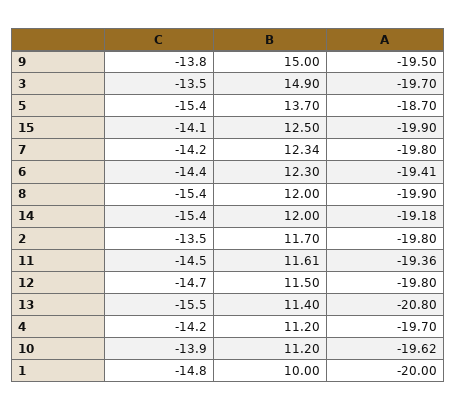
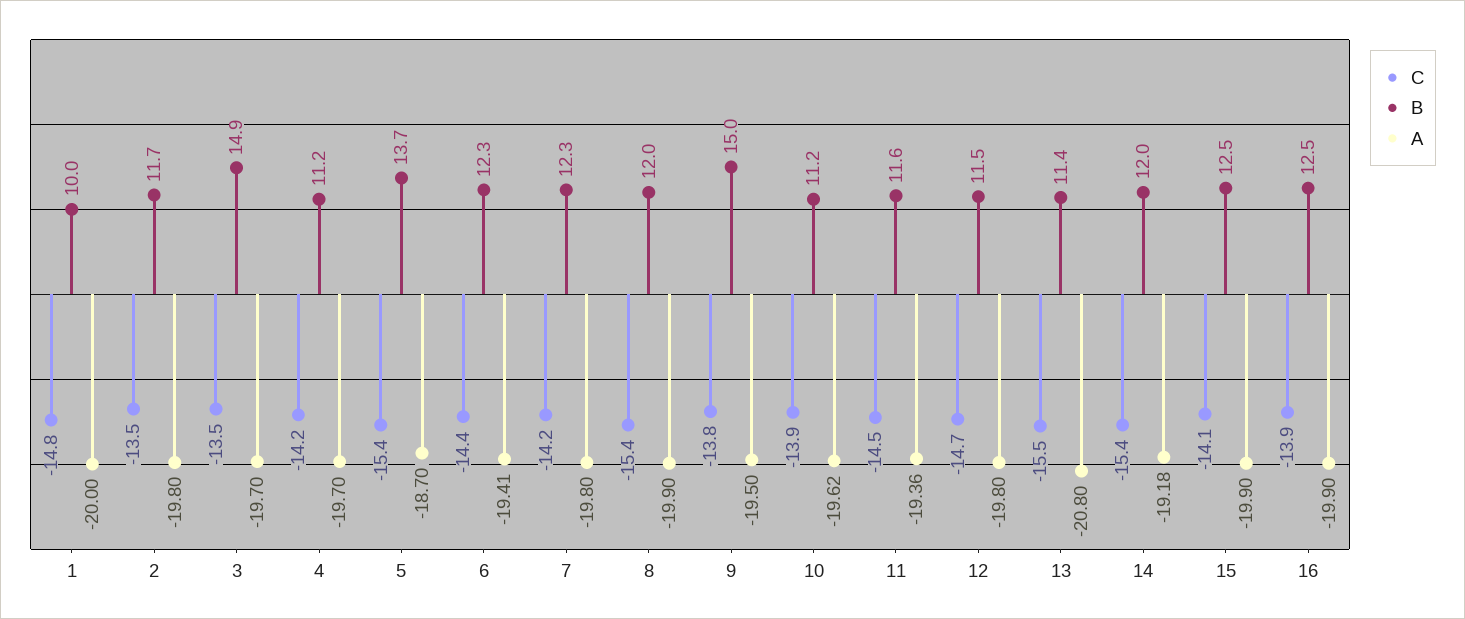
  {
    "C": {
      "9": -13.8,
      "3": -13.5,
      "5": -15.4,
      "15": -14.1,
      "7": -14.2,
      "6": -14.4,
      "8": -15.4,
      "14": -15.4,
      "2": -13.5,
      "11": -14.5,
      "12": -14.7,
      "13": -15.5,
      "4": -14.2,
      "10": -13.9,
-     "1": -14.8
+     "1": -14.8,
+     "16": -13.9
    },
    "B": {
      "9": 15,
      "3": 14.9,
      "5": 13.7,
      "15": 12.5,
      "7": 12.34,
      "6": 12.3,
      "8": 12,
      "14": 12,
      "2": 11.7,
      "11": 11.61,
      "12": 11.5,
      "13": 11.4,
      "4": 11.2,
      "10": 11.2,
-     "1": 10
+     "1": 10,
+     "16": 12.5
    },
    "A": {
      "9": -19.5,
      "3": -19.7,
      "5": -18.7,
      "15": -19.9,
      "7": -19.8,
      "6": -19.41,
      "8": -19.9,
      "14": -19.18,
      "2": -19.8,
      "11": -19.36,
      "12": -19.8,
      "13": -20.8,
      "4": -19.7,
      "10": -19.62,
-     "1": -20
+     "1": -20,
+     "16": -19.9
    }
  }

